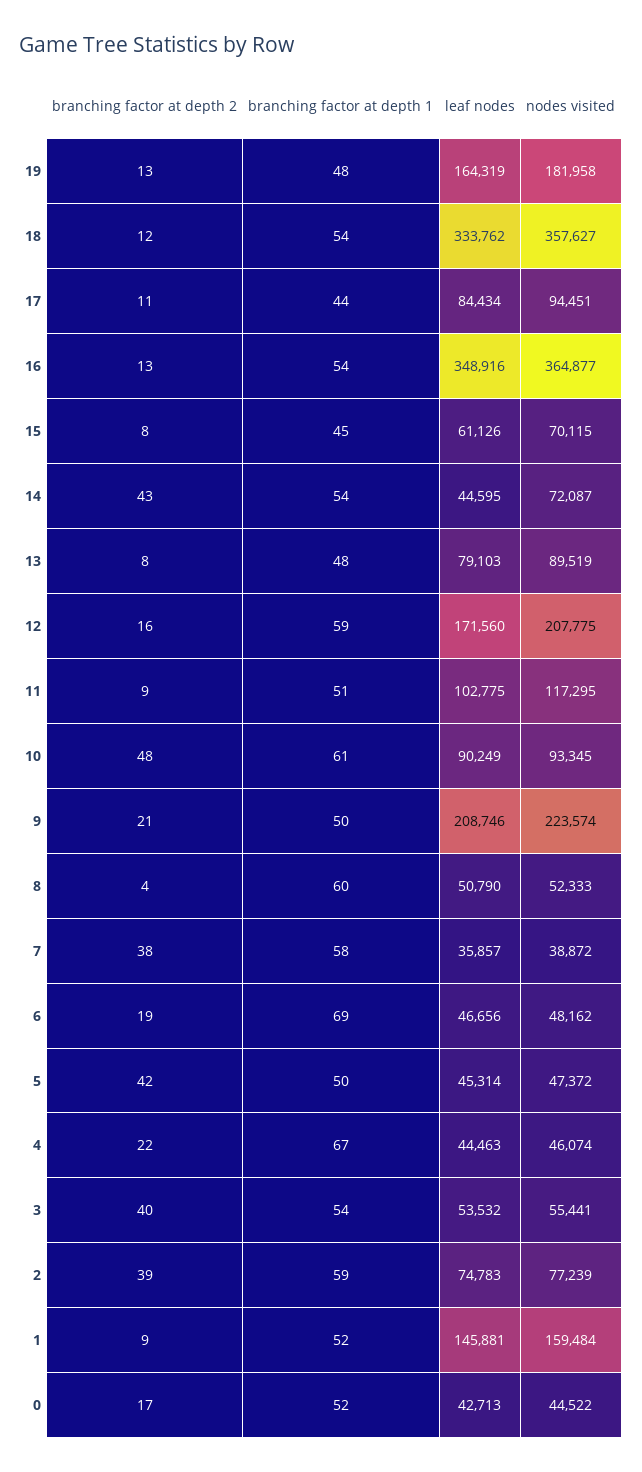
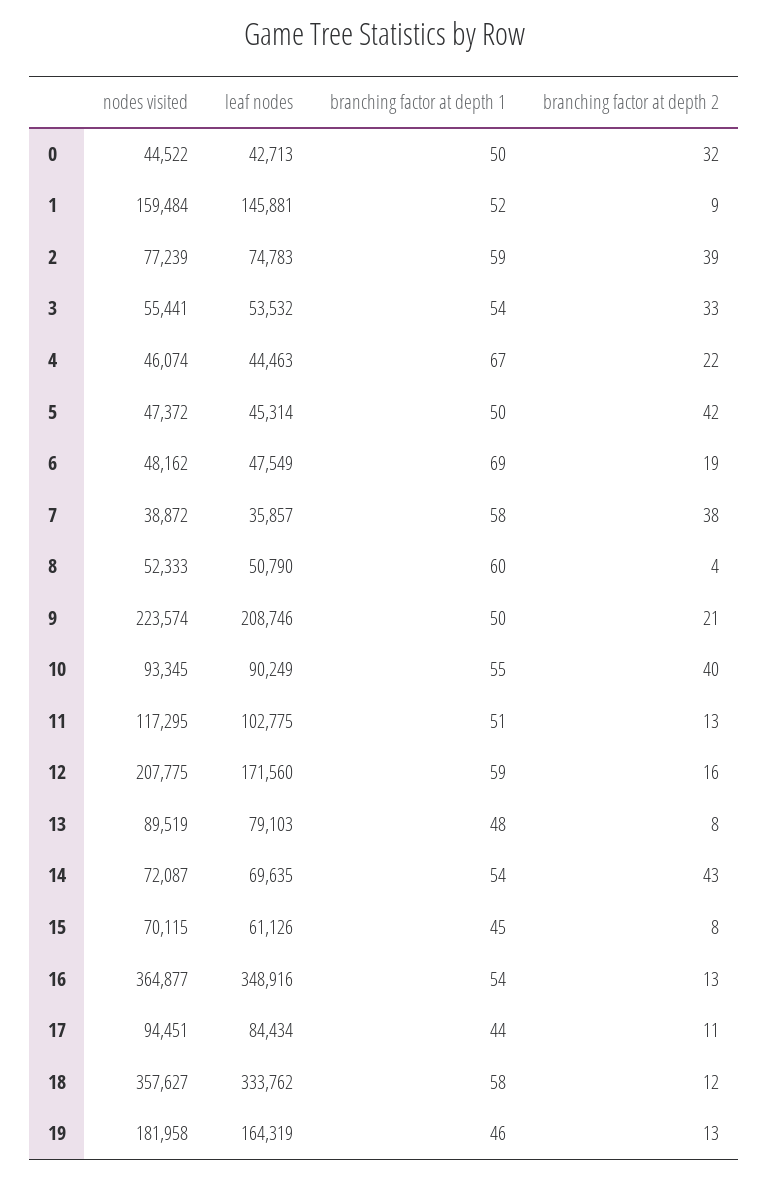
  {
    "branching factor at depth 2": {
      "19": 13,
      "18": 12,
      "17": 11,
      "16": 13,
      "15": 8,
      "14": 43,
      "13": 8,
      "12": 16,
-     "11": 9,
+     "11": 13,
-     "10": 48,
+     "10": 40,
      "9": 21,
      "8": 4,
      "7": 38,
      "6": 19,
      "5": 42,
      "4": 22,
-     "3": 40,
+     "3": 33,
      "2": 39,
      "1": 9,
-     "0": 17
+     "0": 32
    },
    "branching factor at depth 1": {
-     "19": 48,
+     "19": 46,
-     "18": 54,
+     "18": 58,
      "17": 44,
      "16": 54,
      "15": 45,
      "14": 54,
      "13": 48,
      "12": 59,
      "11": 51,
-     "10": 61,
+     "10": 55,
      "9": 50,
      "8": 60,
      "7": 58,
      "6": 69,
      "5": 50,
      "4": 67,
      "3": 54,
      "2": 59,
      "1": 52,
-     "0": 52
+     "0": 50
    },
    "leaf nodes": {
      "19": 164319,
      "18": 333762,
      "17": 84434,
      "16": 348916,
      "15": 61126,
-     "14": 44595,
+     "14": 69635,
      "13": 79103,
      "12": 171560,
      "11": 102775,
      "10": 90249,
      "9": 208746,
      "8": 50790,
      "7": 35857,
-     "6": 46656,
+     "6": 47549,
      "5": 45314,
      "4": 44463,
      "3": 53532,
      "2": 74783,
      "1": 145881,
      "0": 42713
    },
    "nodes visited": {
      "19": 181958,
      "18": 357627,
      "17": 94451,
      "16": 364877,
      "15": 70115,
      "14": 72087,
      "13": 89519,
      "12": 207775,
      "11": 117295,
      "10": 93345,
      "9": 223574,
      "8": 52333,
      "7": 38872,
      "6": 48162,
      "5": 47372,
      "4": 46074,
      "3": 55441,
      "2": 77239,
      "1": 159484,
      "0": 44522
    }
  }

